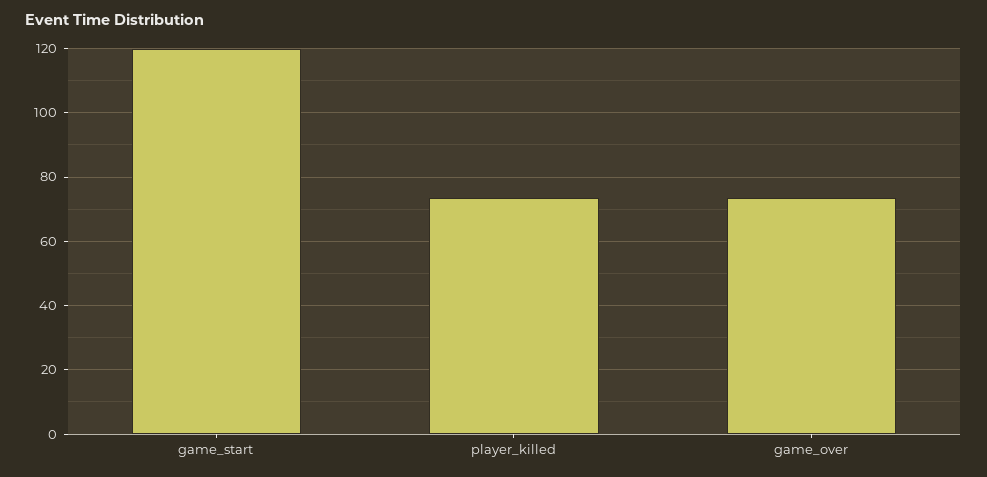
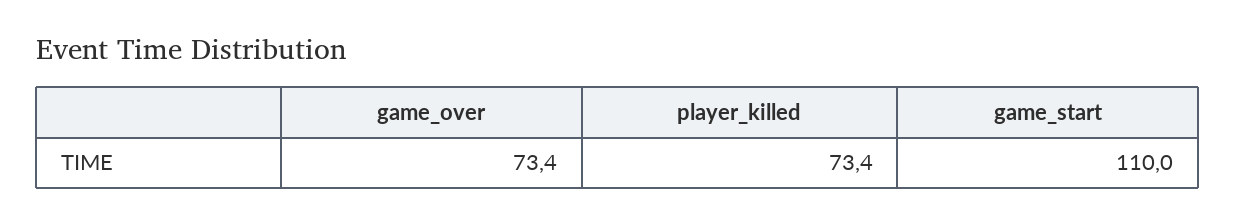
  {
-   "game_start": 120,
+   "game_start": 110,
    "player_killed": 73.4,
    "game_over": 73.4
  }

